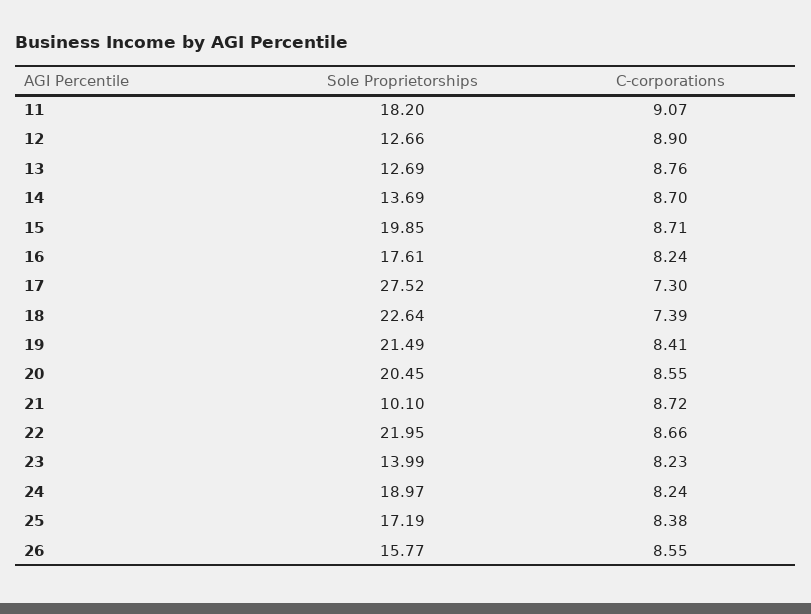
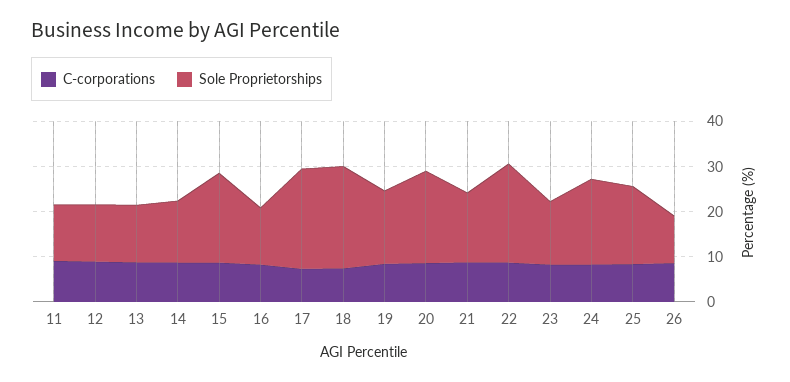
  {
    "Sole Proprietorships": {
-     "11": 18.2,
+     "11": 12,
      "12": 12.66,
      "13": 12.69,
      "14": 13.69,
      "15": 19.85,
-     "16": 17.61,
+     "16": 12,
-     "17": 27.52,
+     "17": 22,
      "18": 22.64,
-     "19": 21.49,
+     "19": 16,
      "20": 20.45,
-     "21": 10.1,
+     "21": 16,
      "22": 21.95,
      "23": 13.99,
      "24": 18.97,
      "25": 17.19,
-     "26": 15.77
+     "26": 10
    },
    "C-corporations": {
      "11": 9.07,
      "12": 8.9,
      "13": 8.76,
      "14": 8.7,
      "15": 8.71,
      "16": 8.24,
      "17": 7.3,
      "18": 7.39,
      "19": 8.41,
      "20": 8.55,
      "21": 8.72,
      "22": 8.66,
      "23": 8.23,
      "24": 8.24,
      "25": 8.38,
      "26": 8.55
    }
  }

